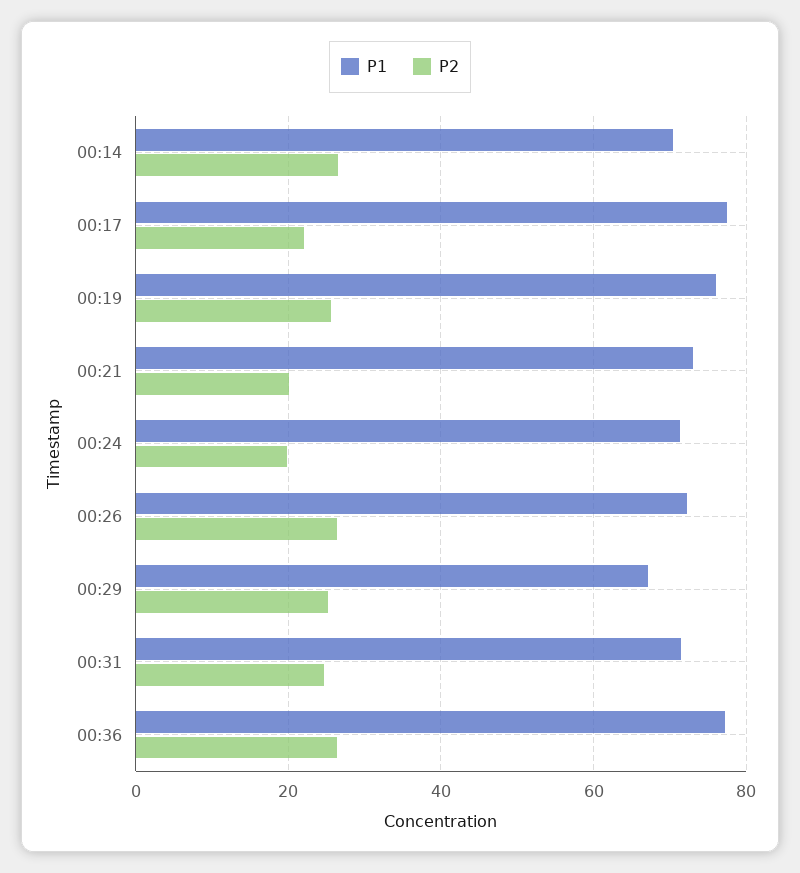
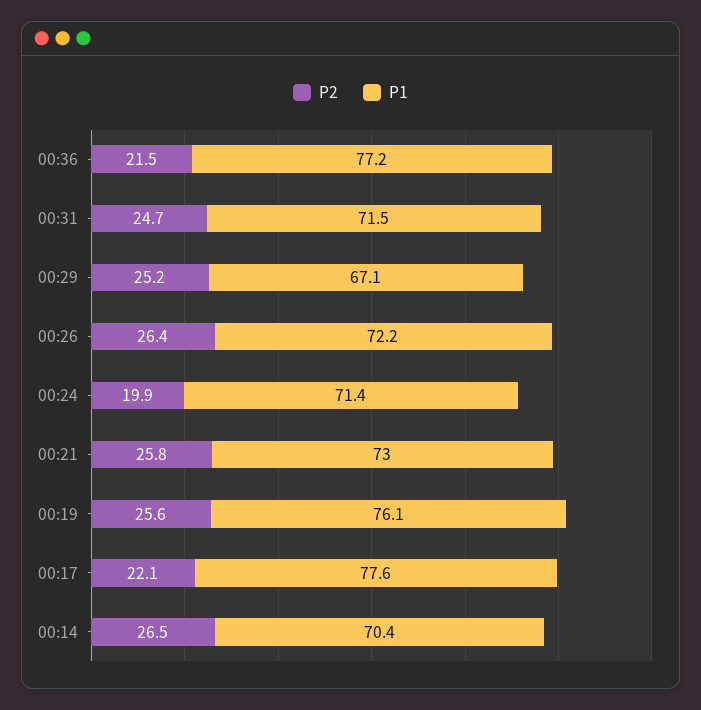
  {
    "P1": {
      "00:14": 70.4,
      "00:17": 77.6,
      "00:19": 76.1,
      "00:21": 73,
      "00:24": 71.4,
      "00:26": 72.2,
      "00:29": 67.1,
      "00:31": 71.5,
      "00:36": 77.2
    },
    "P2": {
      "00:14": 26.5,
      "00:17": 22.1,
      "00:19": 25.6,
-     "00:21": 20,
+     "00:21": 25.8,
      "00:24": 19.9,
      "00:26": 26.4,
      "00:29": 25.2,
      "00:31": 24.7,
-     "00:36": 26
+     "00:36": 21.5
    }
  }

